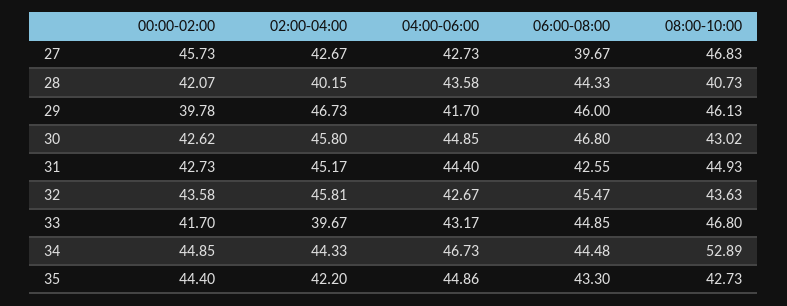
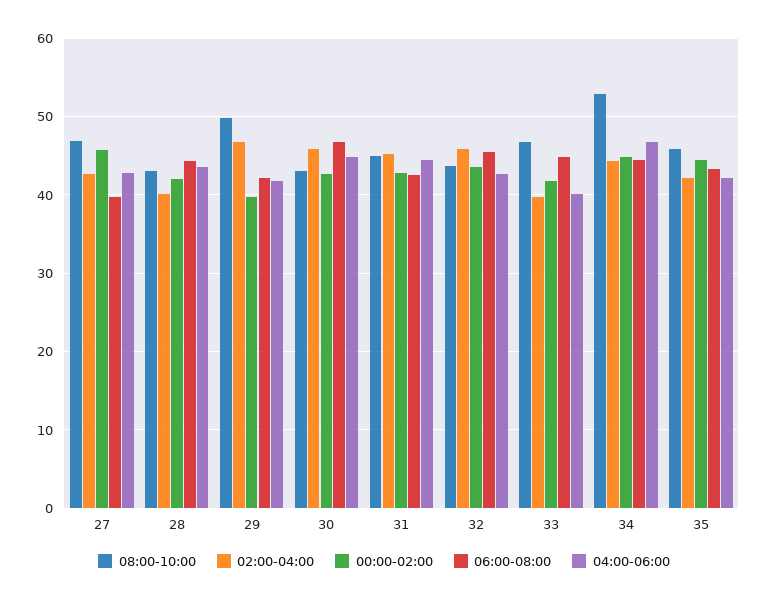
  {
    "00:00-02:00": {
      "27": 45.73,
      "28": 42.07,
      "29": 39.78,
      "30": 42.62,
      "31": 42.73,
      "32": 43.58,
      "33": 41.7,
      "34": 44.85,
      "35": 44.4
    },
    "02:00-04:00": {
      "27": 42.67,
      "28": 40.15,
      "29": 46.73,
      "30": 45.8,
      "31": 45.17,
      "32": 45.81,
      "33": 39.67,
      "34": 44.33,
      "35": 42.2
    },
    "04:00-06:00": {
      "27": 42.73,
      "28": 43.58,
      "29": 41.7,
      "30": 44.85,
      "31": 44.4,
      "32": 42.67,
-     "33": 43.17,
+     "33": 40,
      "34": 46.73,
-     "35": 44.86
+     "35": 42
    },
    "06:00-08:00": {
      "27": 39.67,
      "28": 44.33,
-     "29": 46,
+     "29": 42,
      "30": 46.8,
      "31": 42.55,
      "32": 45.47,
      "33": 44.85,
      "34": 44.48,
      "35": 43.3
    },
    "08:00-10:00": {
      "27": 46.83,
-     "28": 40.73,
+     "28": 43,
-     "29": 46.13,
+     "29": 50,
      "30": 43.02,
      "31": 44.93,
      "32": 43.63,
      "33": 46.8,
      "34": 52.89,
-     "35": 42.73
+     "35": 46
    }
  }

